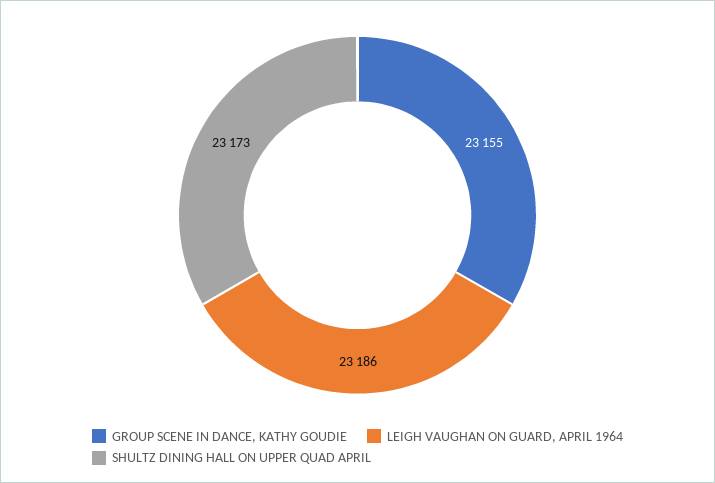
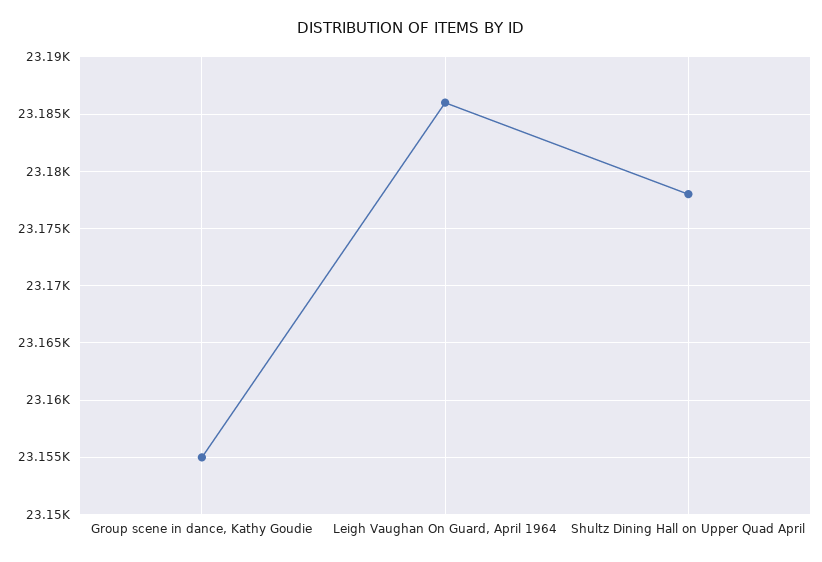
  {
    "GROUP SCENE IN DANCE, KATHY GOUDIE": 23155,
    "LEIGH VAUGHAN ON GUARD, APRIL 1964": 23186,
-   "SHULTZ DINING HALL ON UPPER QUAD APRIL": 23173
+   "SHULTZ DINING HALL ON UPPER QUAD APRIL": 23178
  }

